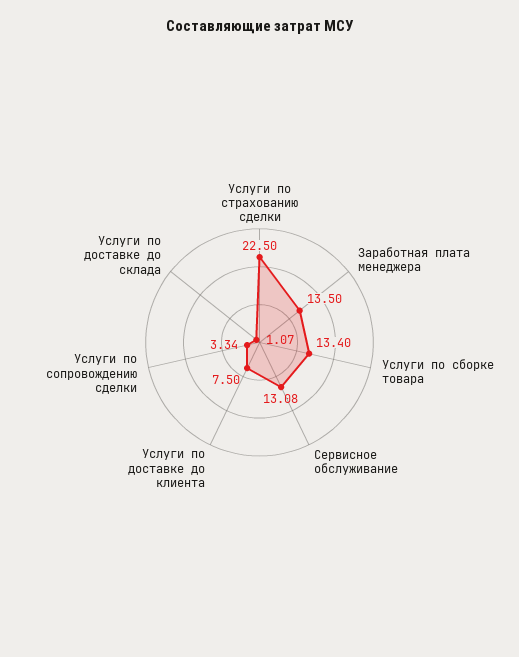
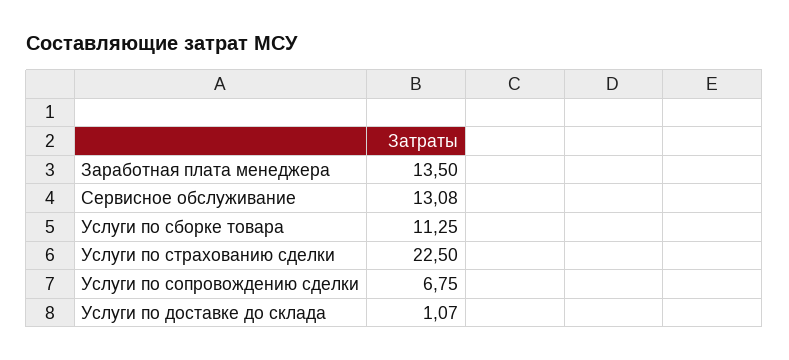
  {
    "Услуги по страхованию сделки": 22.5,
    "Заработная плата менеджера": 13.5,
-   "Услуги по сборке товара": 13.4,
+   "Услуги по сборке товара": 11.25,
    "Сервисное обслуживание": 13.08,
-   "Услуги по доставке до клиента": 7.5,
-   "Услуги по сопровождению сделки": 3.34,
+   "Услуги по сопровождению сделки": 6.75,
    "Услуги по доставке до склада": 1.07
  }

